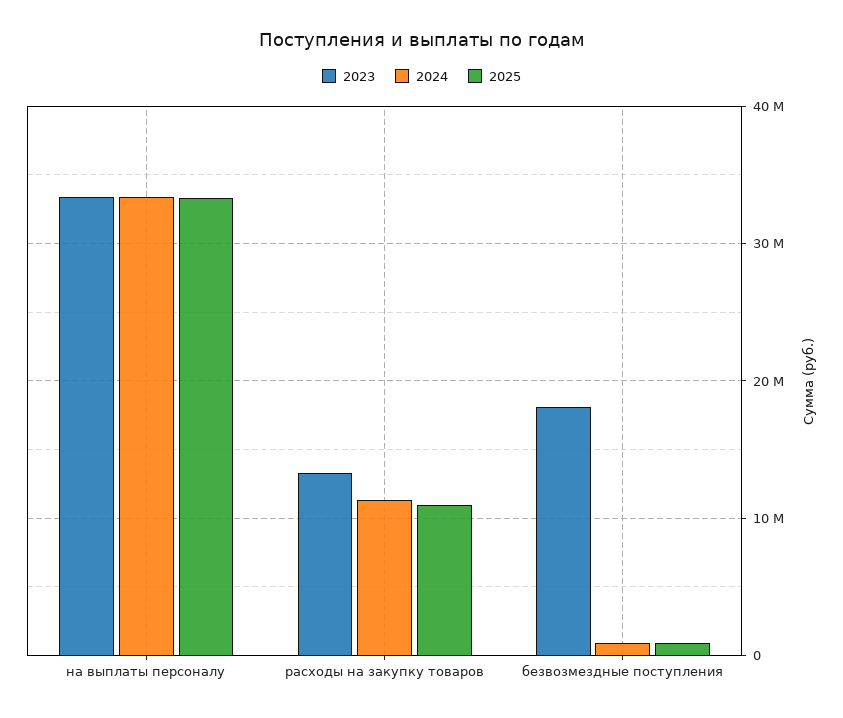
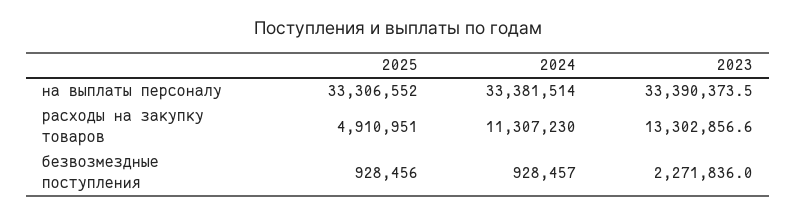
  {
    "2023": {
      "на выплаты персоналу": 33390373.5,
      "расходы на закупку товаров": 13302856.6,
-     "безвозмездные поступления": 18000000
+     "безвозмездные поступления": 2271836
    },
    "2024": {
      "на выплаты персоналу": 33381514,
      "расходы на закупку товаров": 11307230,
      "безвозмездные поступления": 928457
    },
    "2025": {
      "на выплаты персоналу": 33306552,
-     "расходы на закупку товаров": 11000000,
+     "расходы на закупку товаров": 4910951,
      "безвозмездные поступления": 928456
    }
  }

